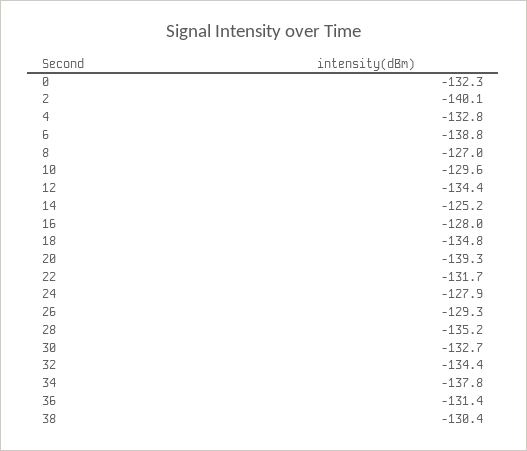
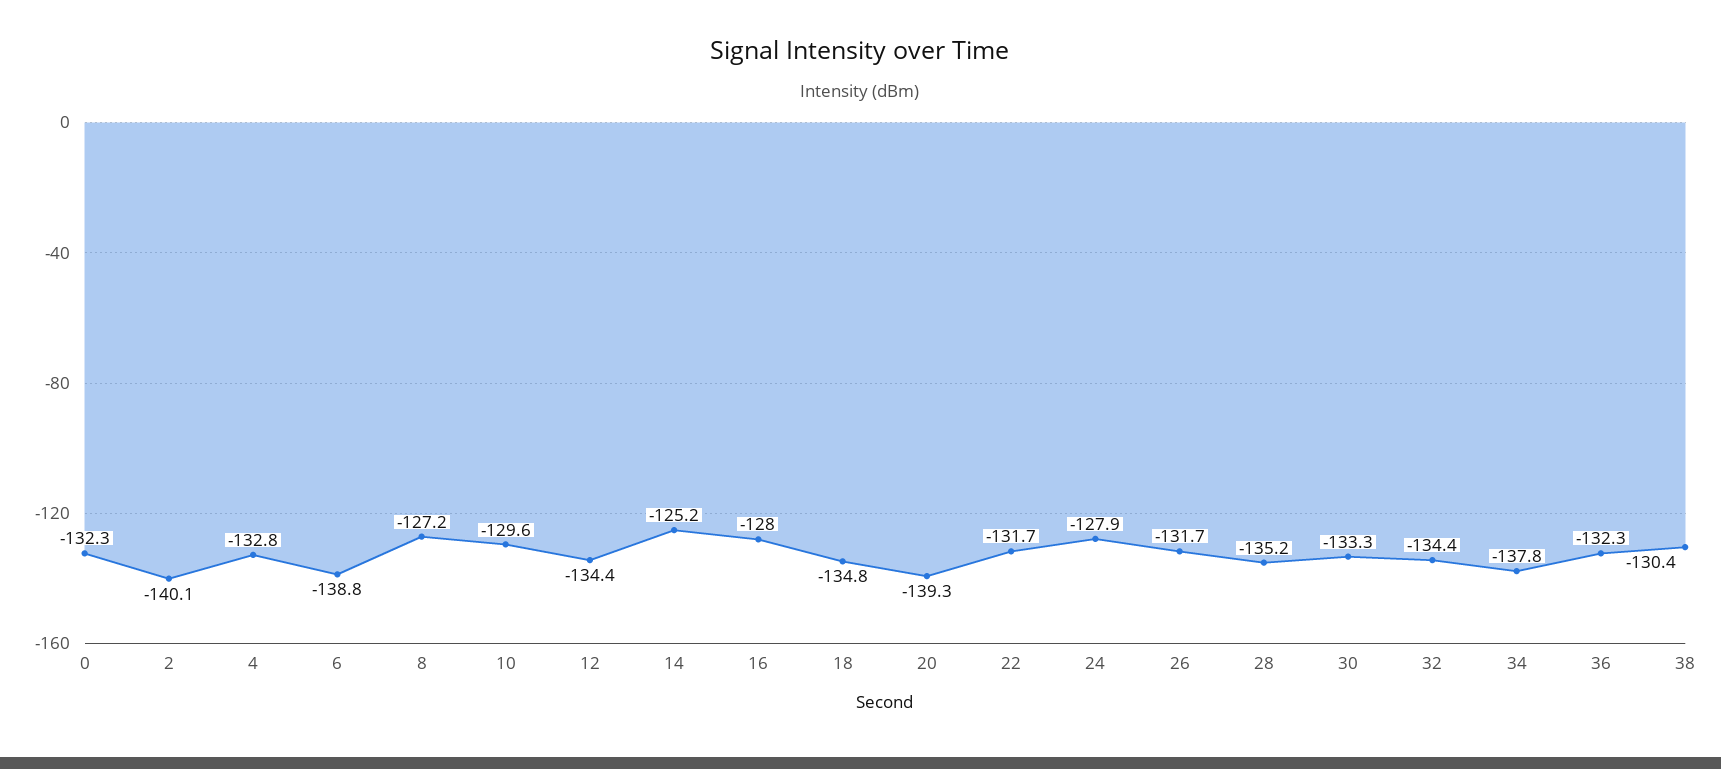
  {
    "0": -132.3,
    "2": -140.1,
    "4": -132.8,
    "6": -138.8,
-   "8": -127,
+   "8": -127.2,
    "10": -129.6,
    "12": -134.4,
    "14": -125.2,
    "16": -128,
    "18": -134.8,
    "20": -139.3,
    "22": -131.7,
    "24": -127.9,
-   "26": -129.3,
+   "26": -131.7,
    "28": -135.2,
-   "30": -132.7,
+   "30": -133.3,
    "32": -134.4,
    "34": -137.8,
-   "36": -131.4,
+   "36": -132.3,
    "38": -130.4
  }

